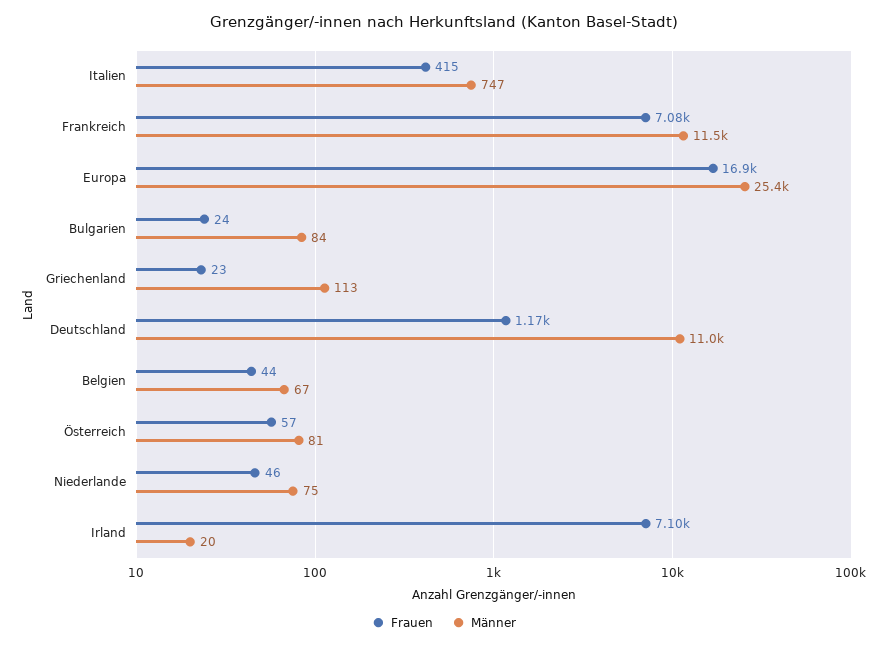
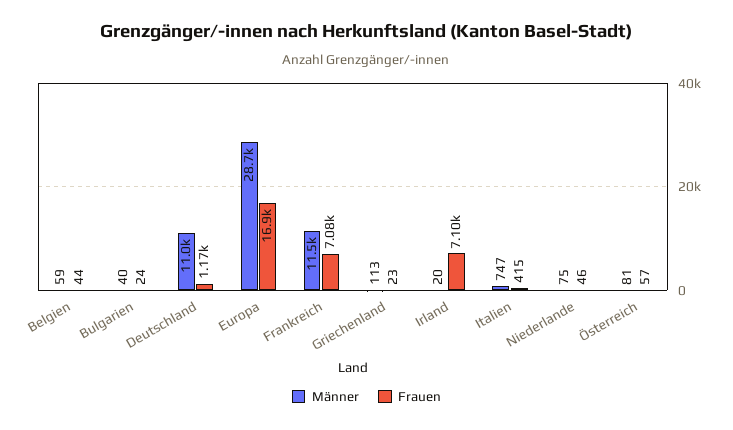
  {
    "Frauen": {
      "Italien": 415,
      "Frankreich": 7080,
      "Europa": 16900,
      "Bulgarien": 24,
      "Griechenland": 23,
      "Deutschland": 1170,
      "Belgien": 44,
      "Österreich": 57,
      "Niederlande": 46,
      "Irland": 7100
    },
    "Männer": {
      "Italien": 747,
      "Frankreich": 11500,
-     "Europa": 25400,
+     "Europa": 28700,
-     "Bulgarien": 84,
+     "Bulgarien": 40,
      "Griechenland": 113,
      "Deutschland": 11000,
-     "Belgien": 67,
+     "Belgien": 59,
      "Österreich": 81,
      "Niederlande": 75,
      "Irland": 20
    }
  }

